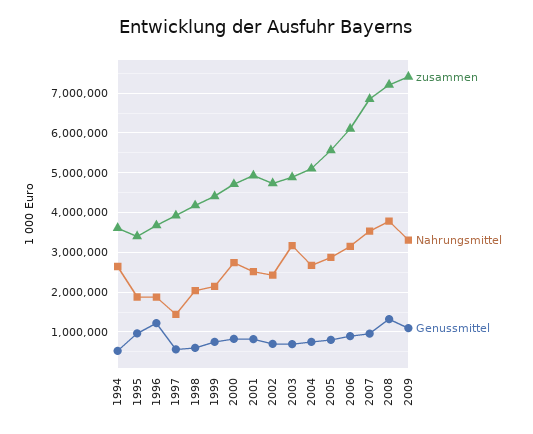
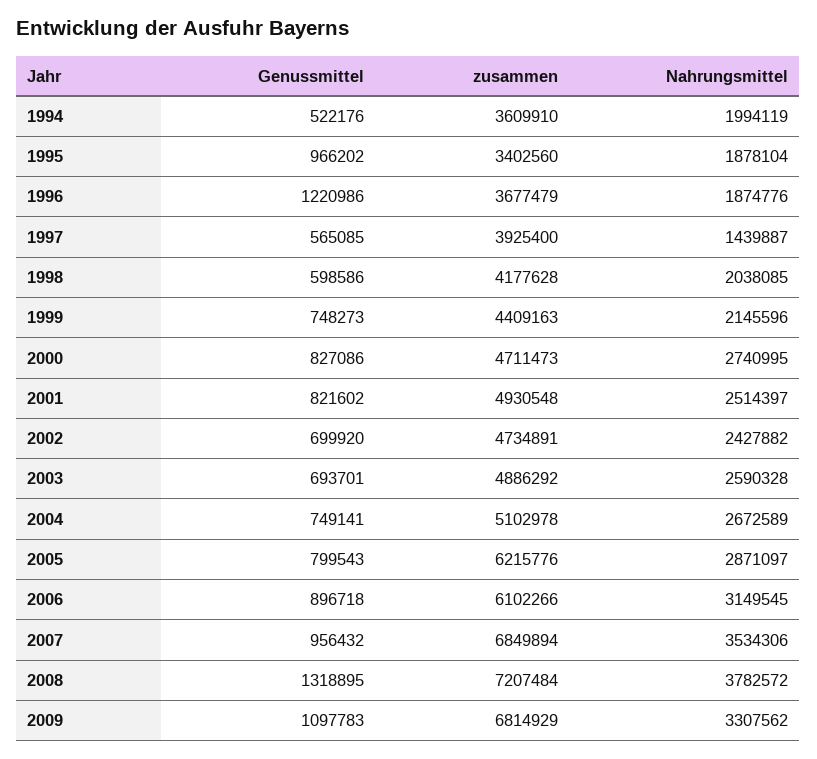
  {
    "zusammen": {
      "1994": 3609910,
      "1995": 3402560,
      "1996": 3677479,
      "1997": 3925400,
      "1998": 4177628,
      "1999": 4409163,
      "2000": 4711473,
      "2001": 4930548,
      "2002": 4734891,
      "2003": 4886292,
      "2004": 5102978,
-     "2005": 5600000,
+     "2005": 6215776,
      "2006": 6102266,
      "2007": 6849894,
      "2008": 7207484,
-     "2009": 7400000
+     "2009": 6814929
    },
    "Nahrungsmittel": {
-     "1994": 2600000,
+     "1994": 1994119,
      "1995": 1878104,
      "1996": 1874776,
      "1997": 1439887,
      "1998": 2038085,
      "1999": 2145596,
      "2000": 2740995,
      "2001": 2514397,
      "2002": 2427882,
-     "2003": 3200000,
+     "2003": 2590328,
      "2004": 2672589,
      "2005": 2871097,
      "2006": 3149545,
      "2007": 3534306,
      "2008": 3782572,
      "2009": 3307562
    },
    "Genussmittel": {
      "1994": 522176,
      "1995": 966202,
      "1996": 1220986,
      "1997": 565085,
      "1998": 598586,
      "1999": 748273,
      "2000": 827086,
      "2001": 821602,
      "2002": 699920,
      "2003": 693701,
      "2004": 749141,
      "2005": 799543,
      "2006": 896718,
      "2007": 956432,
      "2008": 1318895,
      "2009": 1097783
    }
  }

